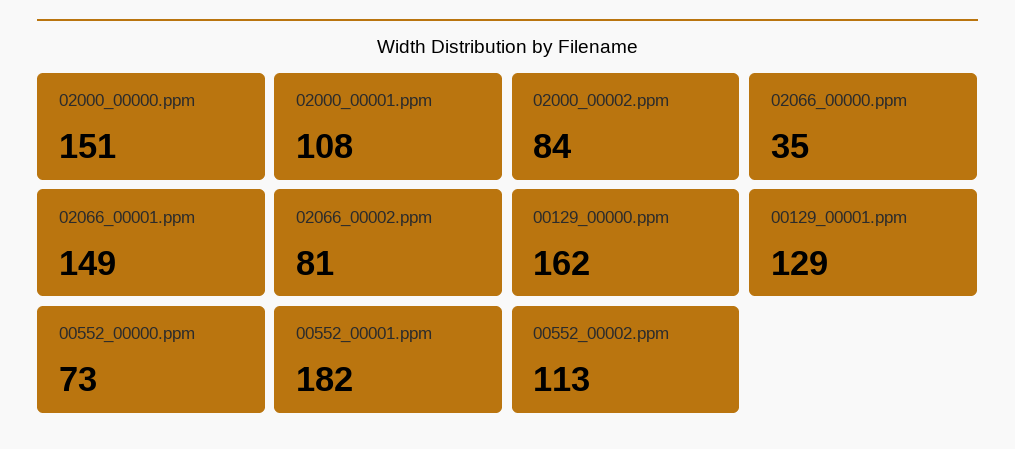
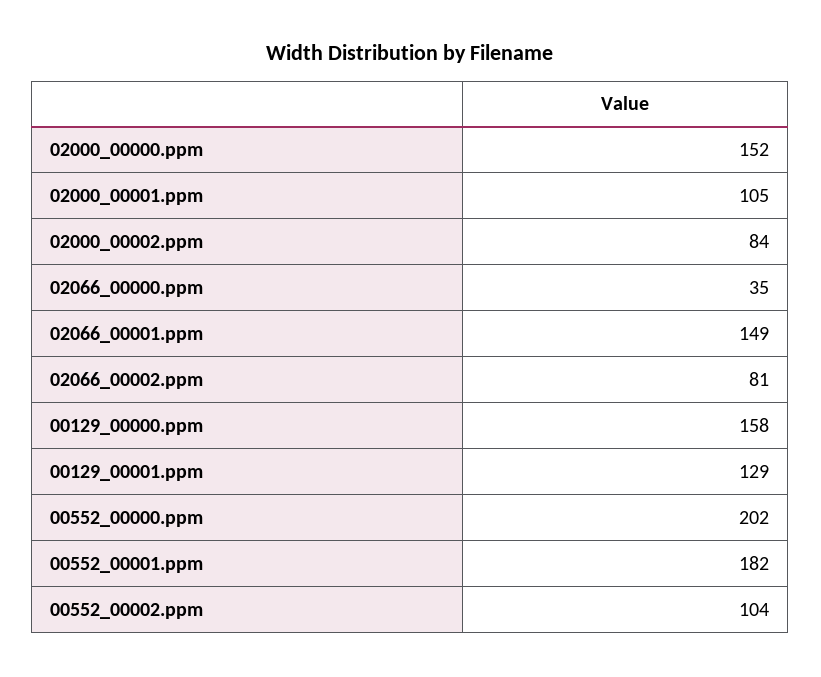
  {
-   "02000_00000.ppm": 151,
+   "02000_00000.ppm": 152,
-   "02000_00001.ppm": 108,
+   "02000_00001.ppm": 105,
    "02000_00002.ppm": 84,
    "02066_00000.ppm": 35,
    "02066_00001.ppm": 149,
    "02066_00002.ppm": 81,
-   "00129_00000.ppm": 162,
+   "00129_00000.ppm": 158,
    "00129_00001.ppm": 129,
-   "00552_00000.ppm": 73,
+   "00552_00000.ppm": 202,
    "00552_00001.ppm": 182,
-   "00552_00002.ppm": 113
+   "00552_00002.ppm": 104
  }

